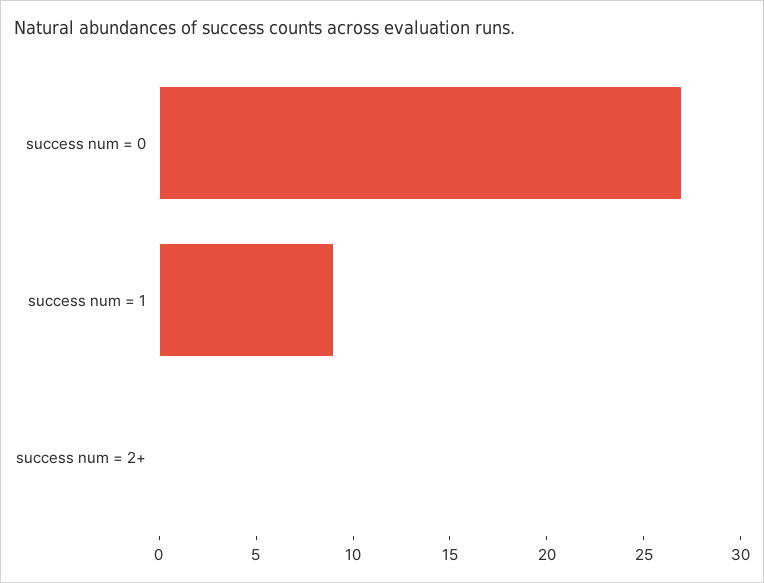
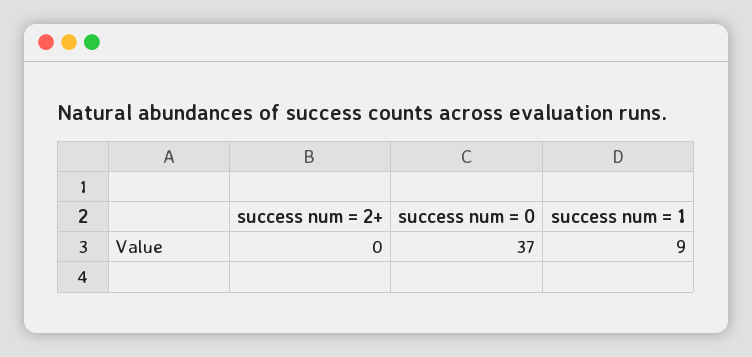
  {
-   "success num = 0": 27,
+   "success num = 0": 37,
    "success num = 1": 9,
    "success num = 2+": 0
  }

